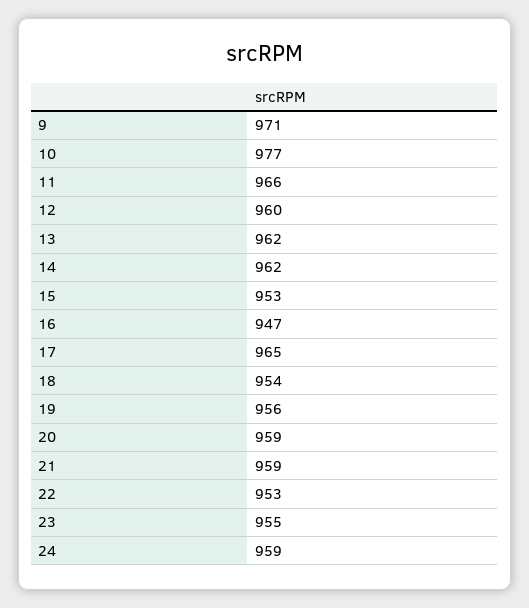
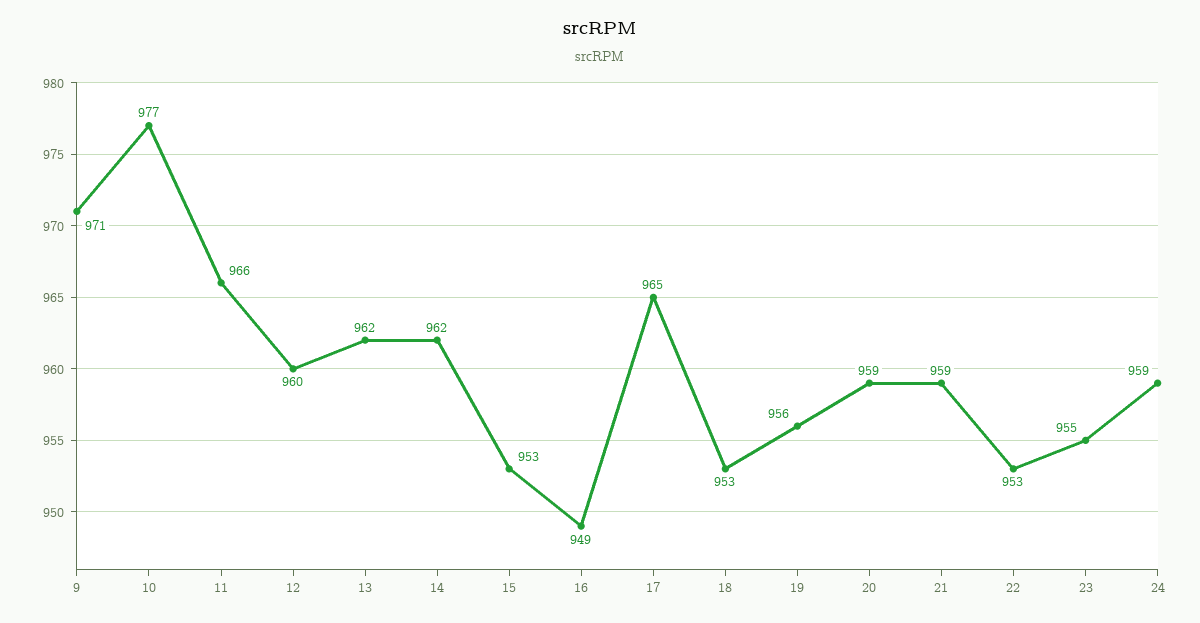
  {
    "9": 971,
    "10": 977,
    "11": 966,
    "12": 960,
    "13": 962,
    "14": 962,
    "15": 953,
-   "16": 947,
+   "16": 949,
    "17": 965,
-   "18": 954,
+   "18": 953,
    "19": 956,
    "20": 959,
    "21": 959,
    "22": 953,
    "23": 955,
    "24": 959
  }

